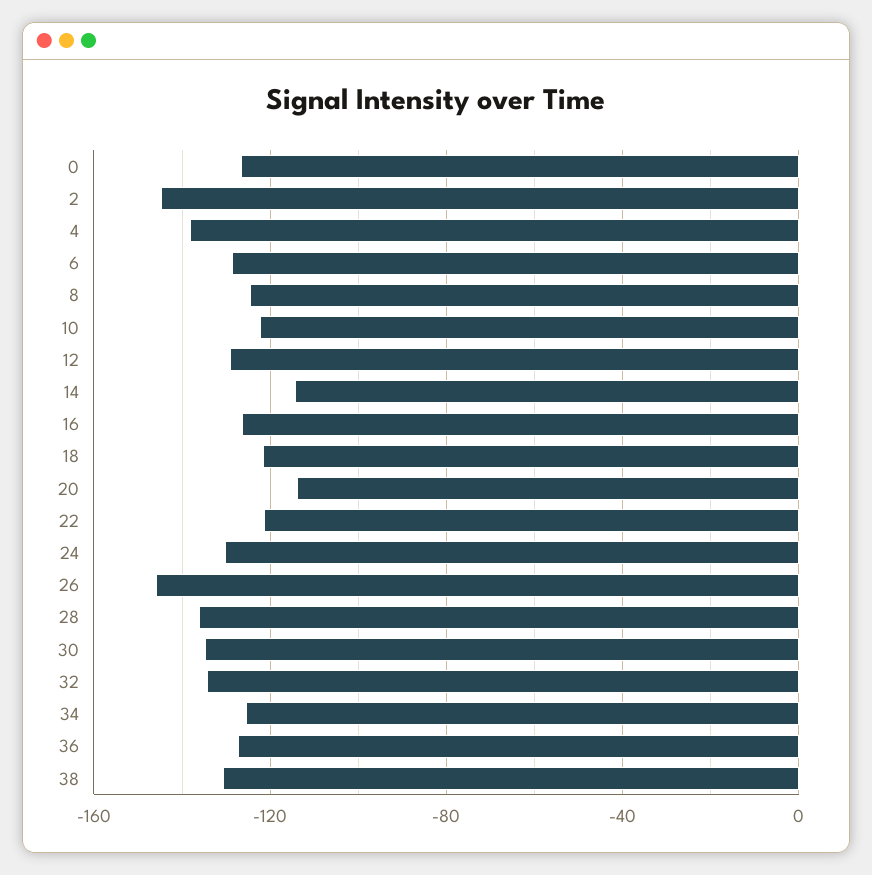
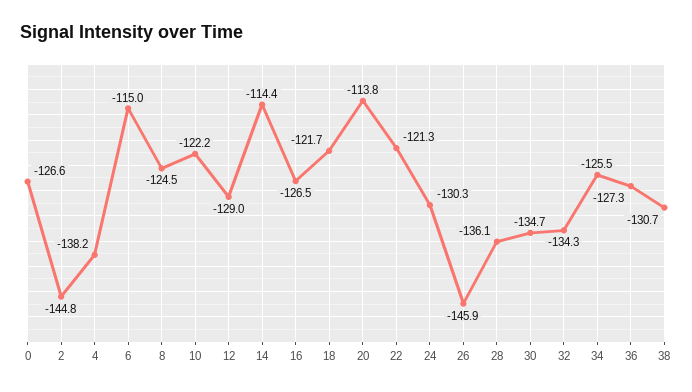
  {
    "0": -126.6,
    "2": -144.8,
    "4": -138.2,
-   "6": -130,
+   "6": -115,
    "8": -124.5,
    "10": -122.2,
    "12": -129,
    "14": -114.4,
    "16": -126.5,
    "18": -121.7,
    "20": -113.8,
    "22": -121.3,
    "24": -130.3,
    "26": -145.9,
    "28": -136.1,
    "30": -134.7,
    "32": -134.3,
    "34": -125.5,
    "36": -127.3,
    "38": -130.7
  }

